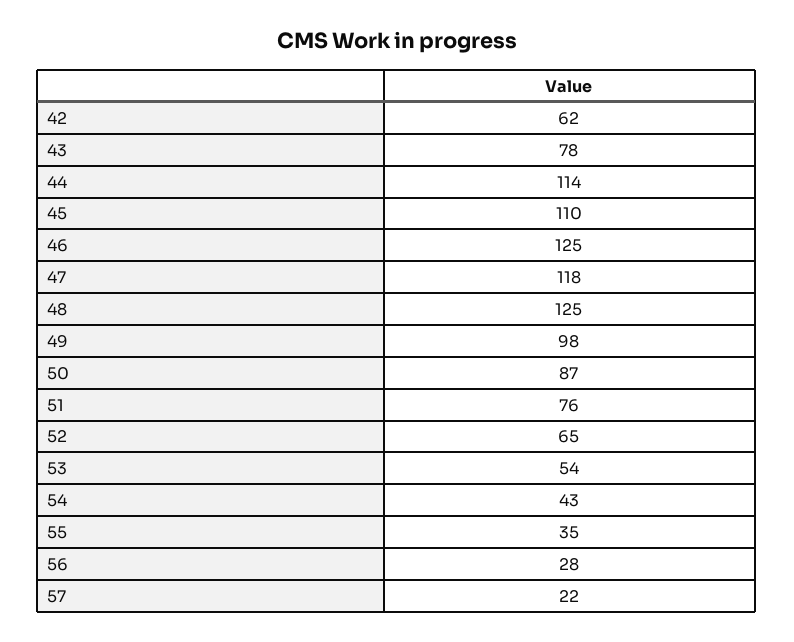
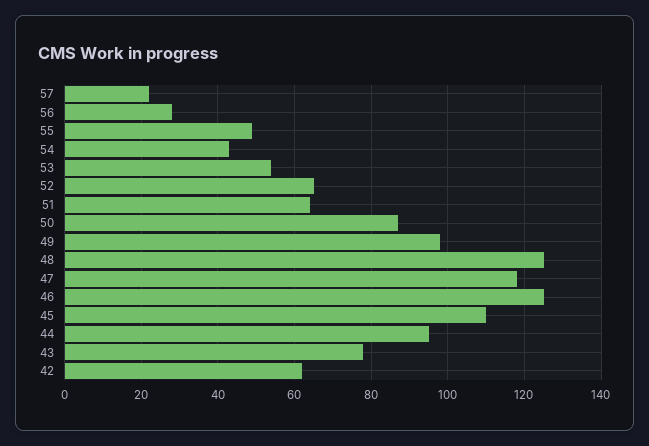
  {
    "42": 62,
    "43": 78,
-   "44": 114,
+   "44": 95,
    "45": 110,
    "46": 125,
    "47": 118,
    "48": 125,
    "49": 98,
    "50": 87,
-   "51": 76,
+   "51": 65,
    "52": 65,
    "53": 54,
    "54": 43,
-   "55": 35,
+   "55": 50,
    "56": 28,
    "57": 22
  }

